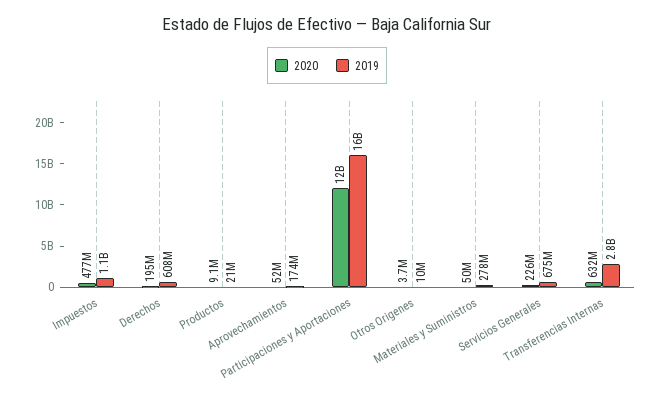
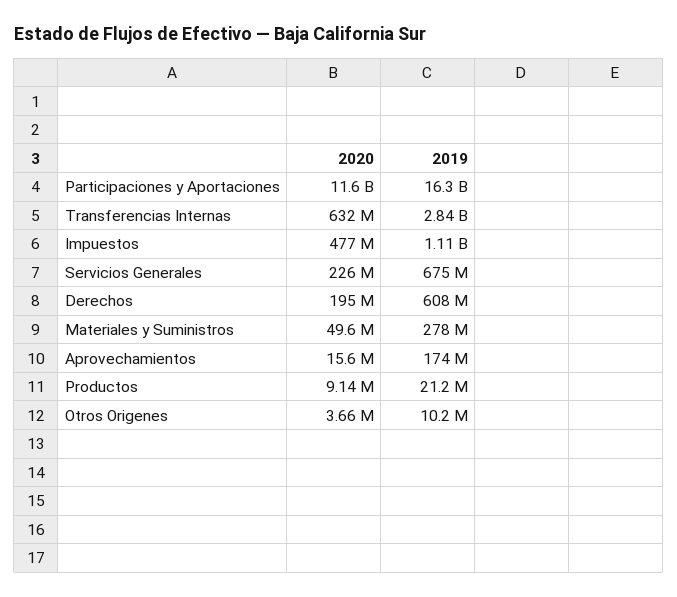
  {
    "2020": {
      "Impuestos": 477000000,
      "Derechos": 195000000,
      "Productos": 9140000,
-     "Aprovechamientos": 52000000,
+     "Aprovechamientos": 15600000,
      "Participaciones y Aportaciones": 11600000000,
      "Otros Origenes": 3660000,
      "Materiales y Suministros": 49600000,
      "Servicios Generales": 226000000,
      "Transferencias Internas": 632000000
    },
    "2019": {
      "Impuestos": 1110000000,
      "Derechos": 608000000,
      "Productos": 21200000,
      "Aprovechamientos": 174000000,
      "Participaciones y Aportaciones": 16300000000,
      "Otros Origenes": 10200000,
      "Materiales y Suministros": 278000000,
      "Servicios Generales": 675000000,
      "Transferencias Internas": 2840000000
    }
  }

